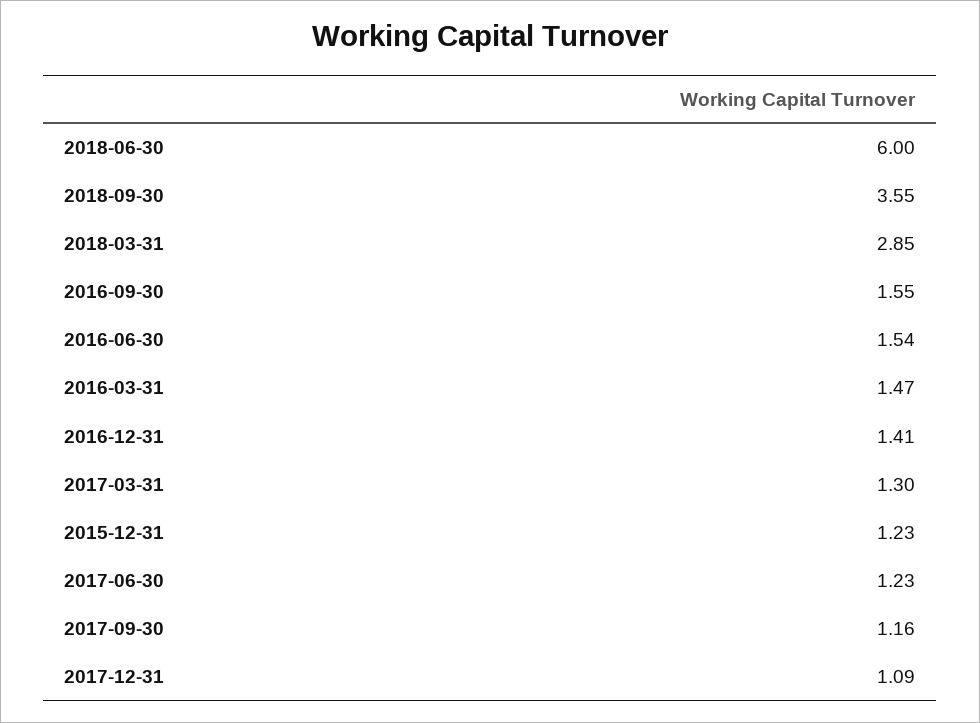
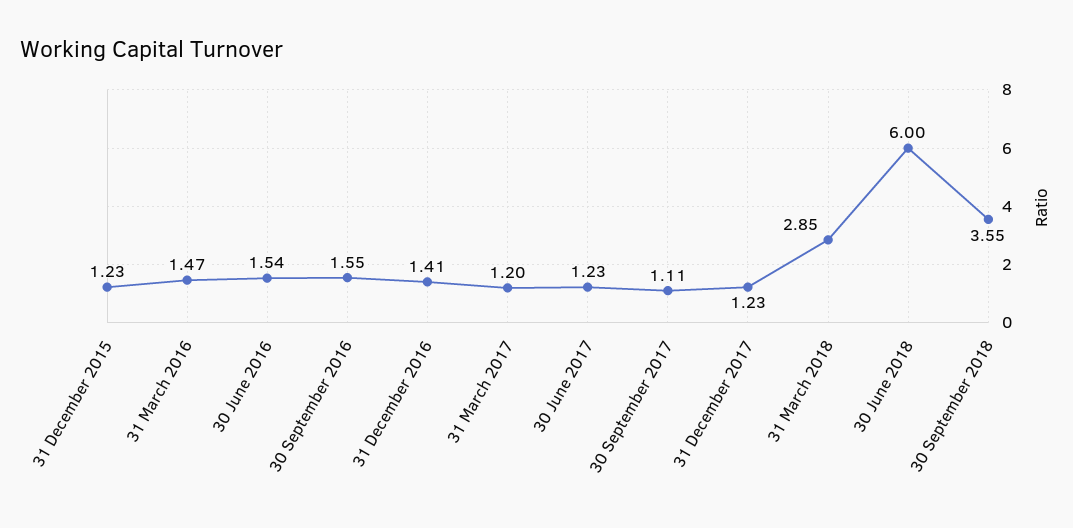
  {
    "2018-06-30": 6,
    "2018-09-30": 3.55,
    "2018-03-31": 2.85,
    "2016-09-30": 1.55,
    "2016-06-30": 1.54,
    "2016-03-31": 1.47,
    "2016-12-31": 1.41,
-   "2017-03-31": 1.3,
+   "2017-03-31": 1.2,
    "2015-12-31": 1.23,
    "2017-06-30": 1.23,
-   "2017-09-30": 1.16,
+   "2017-09-30": 1.11,
-   "2017-12-31": 1.09
+   "2017-12-31": 1.23
  }

